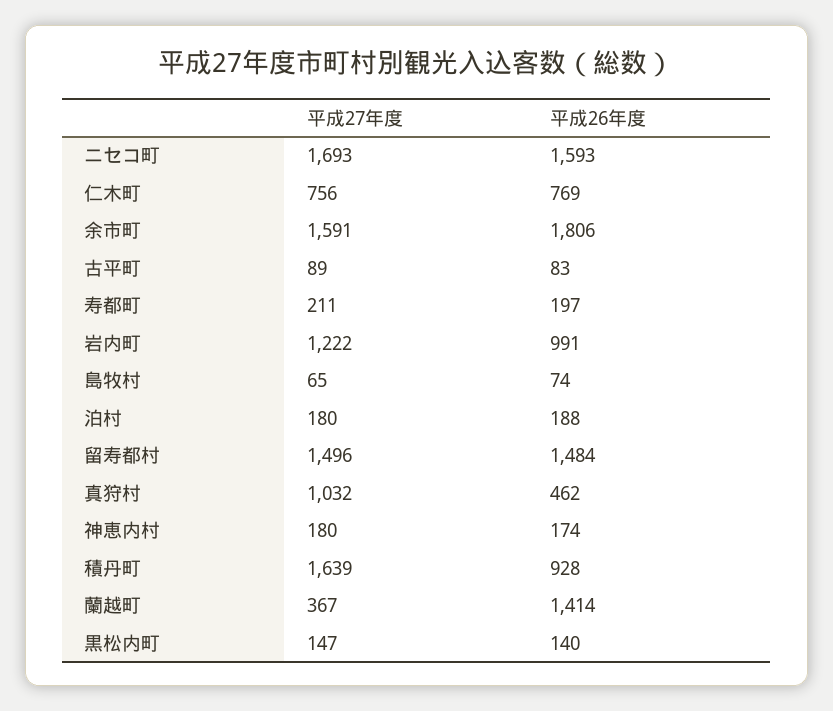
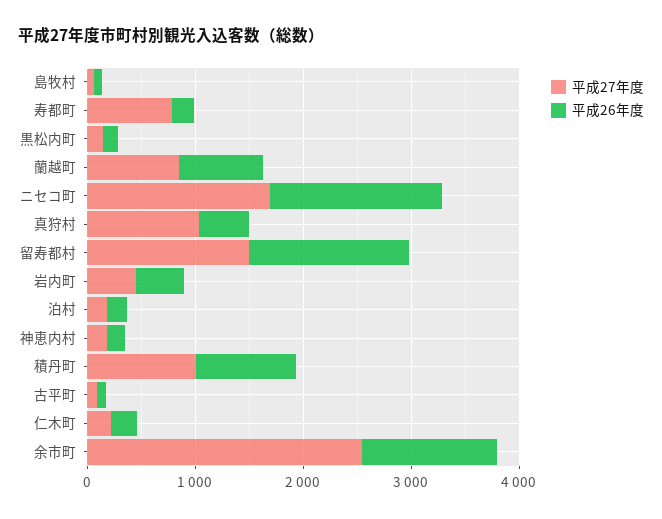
  {
    "平成27年度": {
      "ニセコ町": 1693,
-     "仁木町": 756,
+     "仁木町": 200,
-     "余市町": 1591,
+     "余市町": 2600,
      "古平町": 89,
-     "寿都町": 211,
+     "寿都町": 800,
-     "岩内町": 1222,
+     "岩内町": 400,
      "島牧村": 65,
      "泊村": 180,
      "留寿都村": 1496,
      "真狩村": 1032,
      "神恵内村": 180,
-     "積丹町": 1639,
+     "積丹町": 1000,
-     "蘭越町": 367,
+     "蘭越町": 800,
      "黒松内町": 147
    },
    "平成26年度": {
      "ニセコ町": 1593,
-     "仁木町": 769,
+     "仁木町": 200,
-     "余市町": 1806,
+     "余市町": 1200,
      "古平町": 83,
      "寿都町": 197,
-     "岩内町": 991,
+     "岩内町": 400,
      "島牧村": 74,
      "泊村": 188,
      "留寿都村": 1484,
      "真狩村": 462,
      "神恵内村": 174,
      "積丹町": 928,
-     "蘭越町": 1414,
+     "蘭越町": 800,
      "黒松内町": 140
    }
  }

